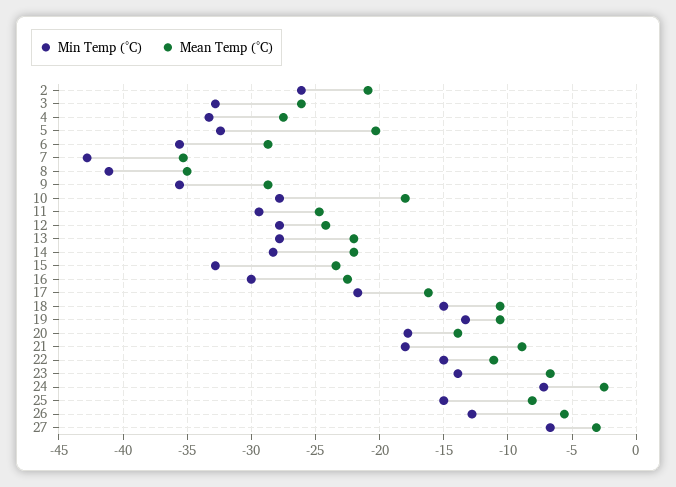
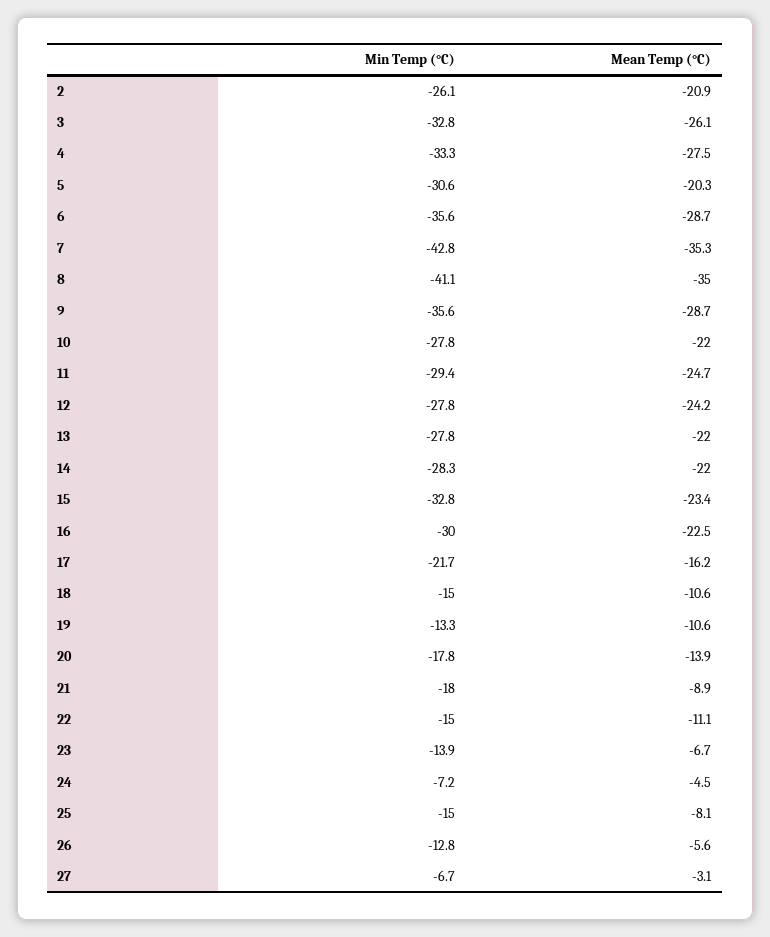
  {
    "Min Temp (°C)": {
      "2": -26.1,
      "3": -32.8,
      "4": -33.3,
-     "5": -32.5,
+     "5": -30.6,
      "6": -35.6,
      "7": -42.8,
      "8": -41.1,
      "9": -35.6,
      "10": -27.8,
      "11": -29.4,
      "12": -27.8,
      "13": -27.8,
      "14": -28.3,
      "15": -32.8,
      "16": -30,
      "17": -21.7,
      "18": -15,
      "19": -13.3,
      "20": -17.8,
      "21": -18,
      "22": -15,
      "23": -13.9,
      "24": -7.2,
      "25": -15,
      "26": -12.8,
      "27": -6.7
    },
    "Mean Temp (°C)": {
      "2": -20.9,
      "3": -26.1,
      "4": -27.5,
      "5": -20.3,
      "6": -28.7,
      "7": -35.3,
      "8": -35,
      "9": -28.7,
-     "10": -18,
+     "10": -22,
      "11": -24.7,
      "12": -24.2,
      "13": -22,
      "14": -22,
      "15": -23.4,
      "16": -22.5,
      "17": -16.2,
      "18": -10.6,
      "19": -10.6,
      "20": -13.9,
      "21": -8.9,
      "22": -11.1,
      "23": -6.7,
-     "24": -2.5,
+     "24": -4.5,
      "25": -8.1,
      "26": -5.6,
      "27": -3.1
    }
  }

